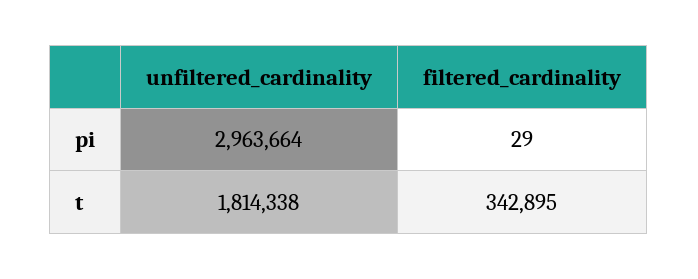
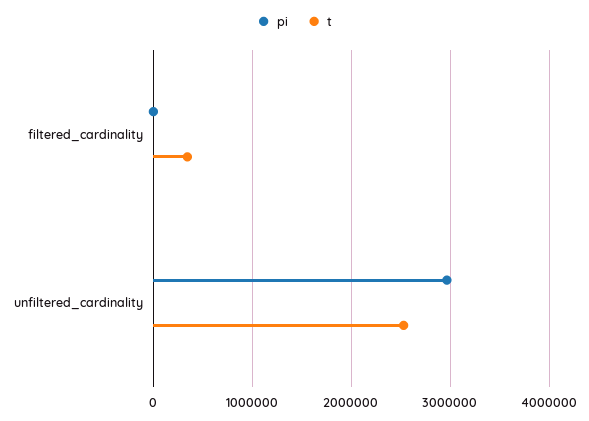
  {
    "pi": {
      "unfiltered_cardinality": 2963664,
      "filtered_cardinality": 29
    },
    "t": {
-     "unfiltered_cardinality": 1814338,
+     "unfiltered_cardinality": 2500000,
      "filtered_cardinality": 342895
    }
  }

